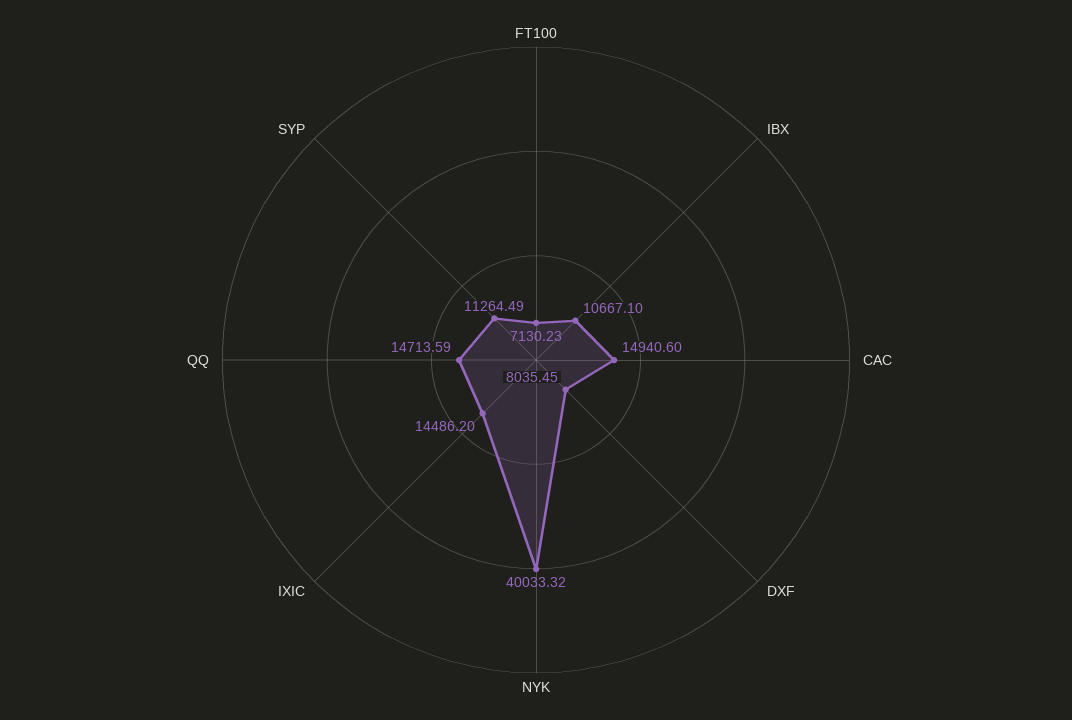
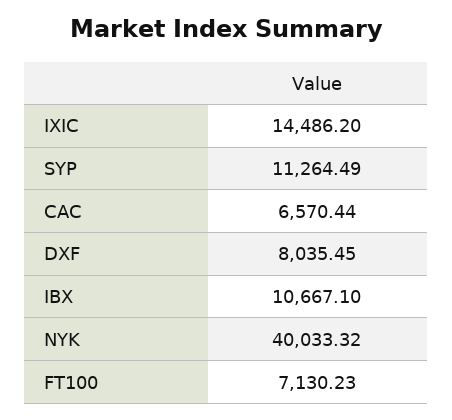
  {
    "FT100": 7130.23,
    "IBX": 10667.1,
-   "CAC": 14940.6,
+   "CAC": 6570.44,
    "DXF": 8035.45,
    "NYK": 40033.32,
    "IXIC": 14486.2,
-   "QQ": 14713.59,
    "SYP": 11264.49
  }

